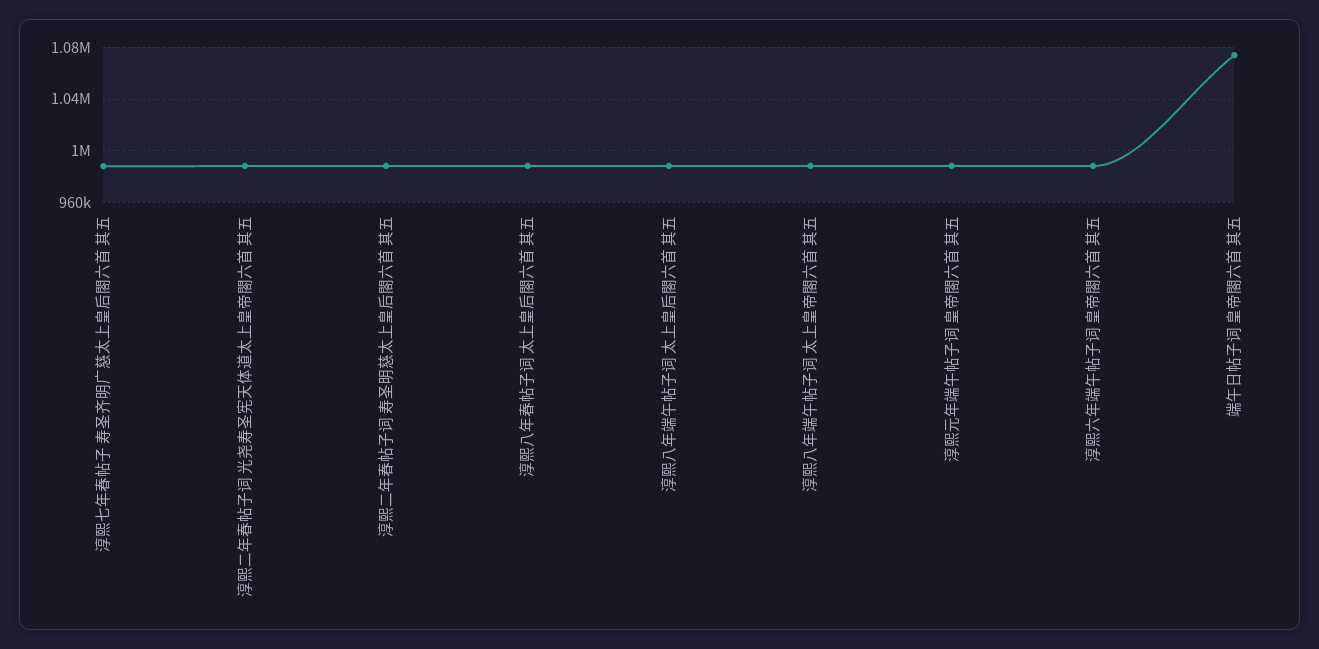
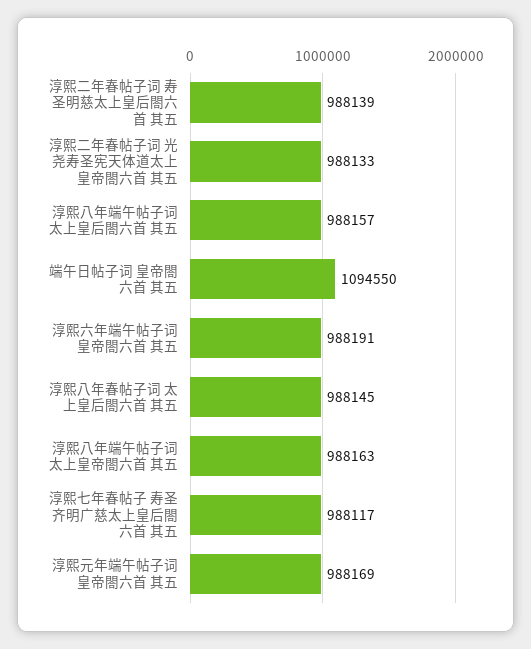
  {
    "淳熙七年春帖子 寿圣齐明广慈太上皇后閤六首 其五": 988117,
    "淳熙二年春帖子词 光尧寿圣宪天体道太上皇帝閤六首 其五": 988133,
    "淳熙二年春帖子词 寿圣明慈太上皇后閤六首 其五": 988139,
    "淳熙八年春帖子词 太上皇后閤六首 其五": 988145,
    "淳熙八年端午帖子词 太上皇后閤六首 其五": 988157,
    "淳熙八年端午帖子词 太上皇帝閤六首 其五": 988163,
    "淳熙元年端午帖子词 皇帝閤六首 其五": 988169,
    "淳熙六年端午帖子词 皇帝閤六首 其五": 988191,
-   "端午日帖子词 皇帝閤六首 其五": 1075000
+   "端午日帖子词 皇帝閤六首 其五": 1094550
  }

